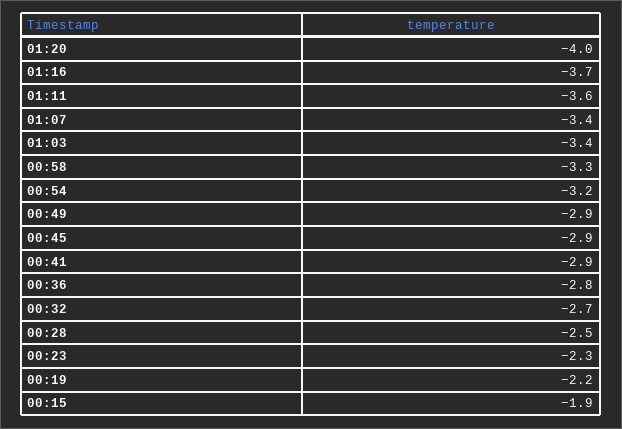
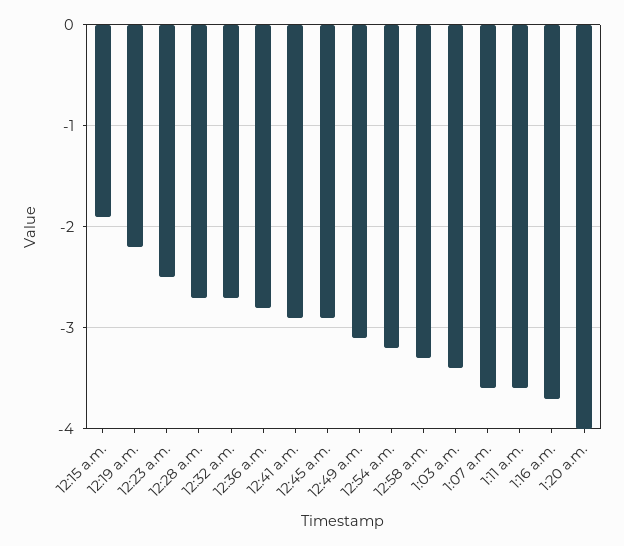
  {
    "01:20": -4,
    "01:16": -3.7,
    "01:11": -3.6,
-   "01:07": -3.4,
+   "01:07": -3.6,
    "01:03": -3.4,
    "00:58": -3.3,
    "00:54": -3.2,
-   "00:49": -2.9,
+   "00:49": -3.1,
    "00:45": -2.9,
    "00:41": -2.9,
    "00:36": -2.8,
    "00:32": -2.7,
-   "00:28": -2.5,
+   "00:28": -2.7,
-   "00:23": -2.3,
+   "00:23": -2.5,
    "00:19": -2.2,
    "00:15": -1.9
  }

